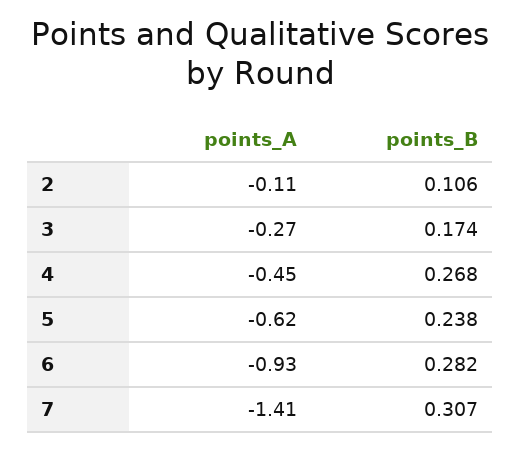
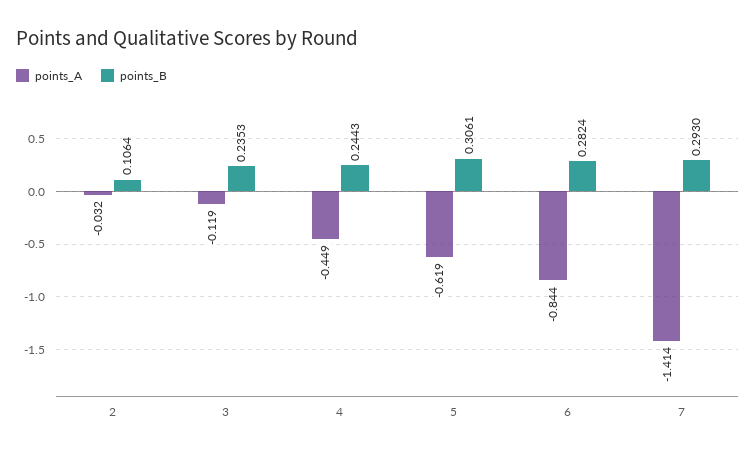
  {
    "points_A": {
-     "2": -0.11,
+     "2": -0.032,
-     "3": -0.27,
+     "3": -0.119,
      "4": -0.449,
      "5": -0.619,
-     "6": -0.93,
+     "6": -0.844,
      "7": -1.414
    },
    "points_B": {
      "2": 0.1064,
-     "3": 0.174,
+     "3": 0.2353,
-     "4": 0.268,
+     "4": 0.2443,
-     "5": 0.238,
+     "5": 0.3061,
      "6": 0.2824,
-     "7": 0.307
+     "7": 0.293
    }
  }

